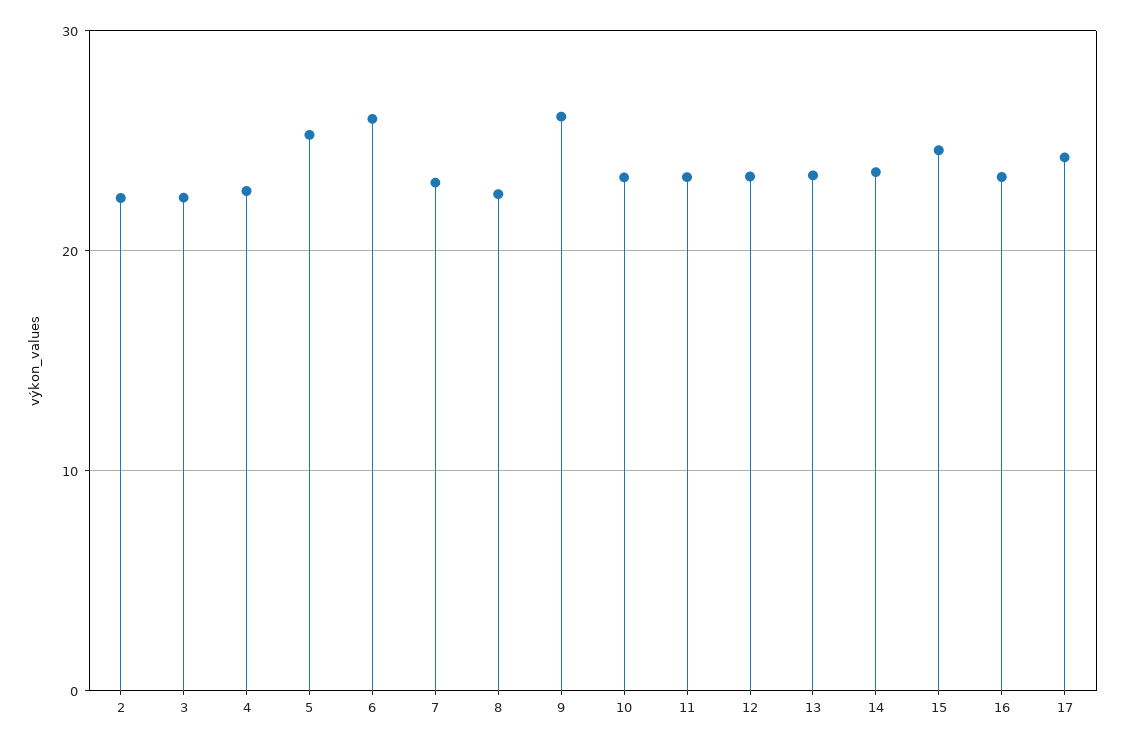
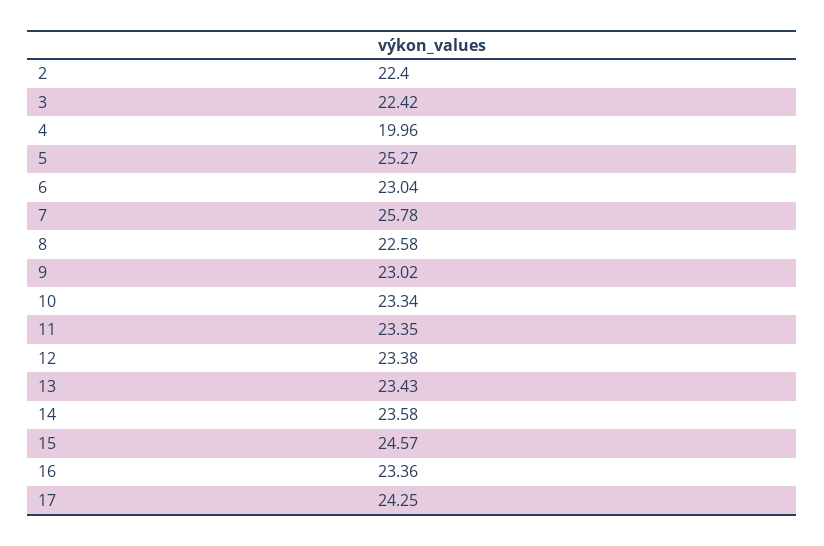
  {
    "2": 22.4,
    "3": 22.42,
-   "4": 23,
+   "4": 19.96,
    "5": 25.27,
-   "6": 26,
+   "6": 23.04,
-   "7": 23,
+   "7": 25.78,
    "8": 22.58,
-   "9": 26,
+   "9": 23.02,
    "10": 23.34,
    "11": 23.35,
    "12": 23.38,
    "13": 23.43,
    "14": 23.58,
    "15": 24.57,
    "16": 23.36,
    "17": 24.25
  }

